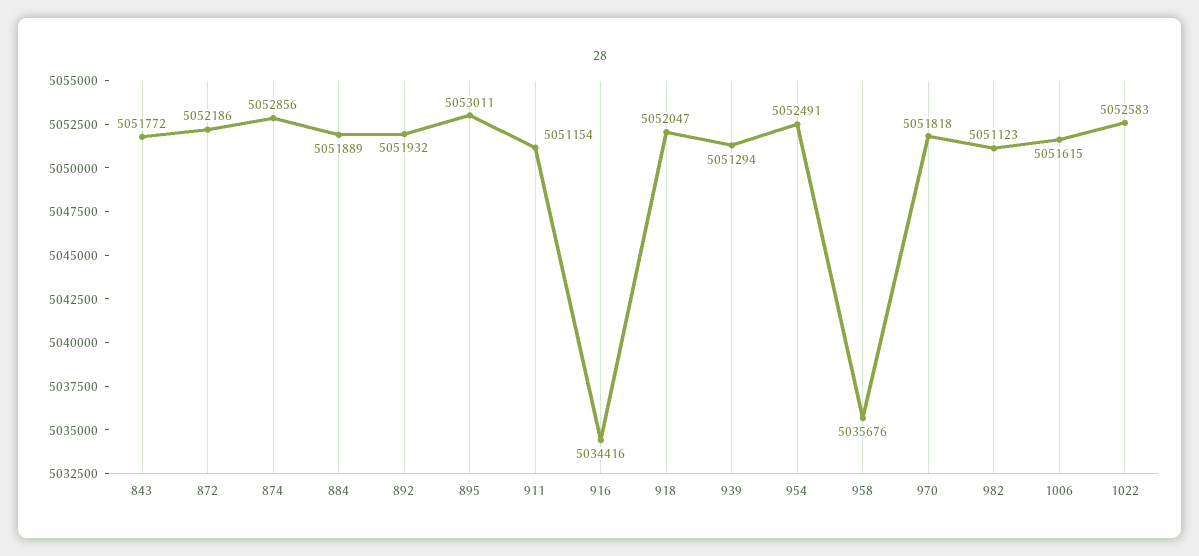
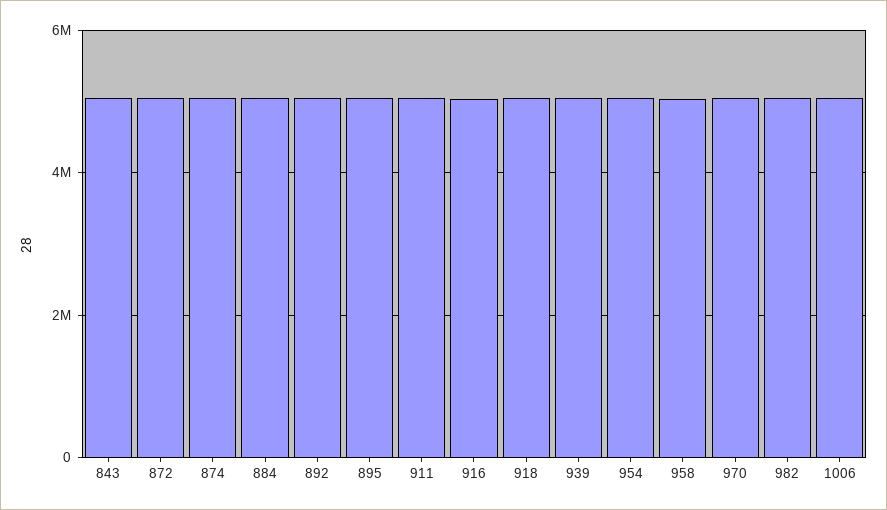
  {
    "843": 5051772,
    "872": 5052186,
    "874": 5052856,
    "884": 5051889,
    "892": 5051932,
    "895": 5053011,
    "911": 5051154,
    "916": 5034416,
    "918": 5052047,
    "939": 5051294,
    "954": 5052491,
    "958": 5035676,
    "970": 5051818,
    "982": 5051123,
-   "1006": 5051615,
+   "1006": 5051615
-   "1022": 5052583
  }

